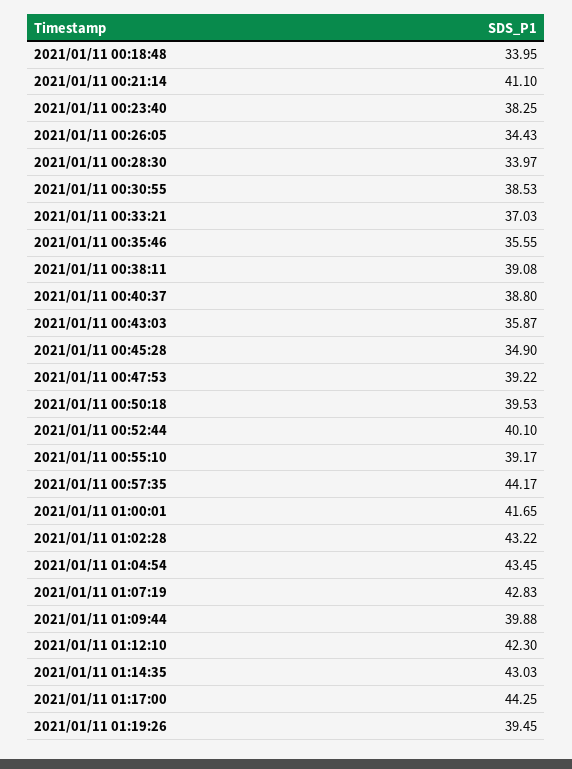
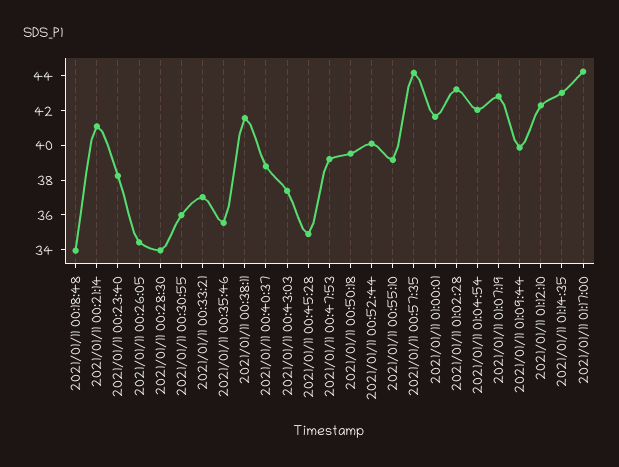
  {
    "2021/01/11 00:18:48": 33.95,
    "2021/01/11 00:21:14": 41.1,
    "2021/01/11 00:23:40": 38.25,
    "2021/01/11 00:26:05": 34.43,
    "2021/01/11 00:28:30": 33.97,
-   "2021/01/11 00:30:55": 38.53,
+   "2021/01/11 00:30:55": 36,
    "2021/01/11 00:33:21": 37.03,
    "2021/01/11 00:35:46": 35.55,
-   "2021/01/11 00:38:11": 39.08,
+   "2021/01/11 00:38:11": 41.5,
    "2021/01/11 00:40:37": 38.8,
-   "2021/01/11 00:43:03": 35.87,
+   "2021/01/11 00:43:03": 37.5,
    "2021/01/11 00:45:28": 34.9,
    "2021/01/11 00:47:53": 39.22,
    "2021/01/11 00:50:18": 39.53,
    "2021/01/11 00:52:44": 40.1,
    "2021/01/11 00:55:10": 39.17,
    "2021/01/11 00:57:35": 44.17,
    "2021/01/11 01:00:01": 41.65,
    "2021/01/11 01:02:28": 43.22,
-   "2021/01/11 01:04:54": 43.45,
+   "2021/01/11 01:04:54": 42,
    "2021/01/11 01:07:19": 42.83,
    "2021/01/11 01:09:44": 39.88,
    "2021/01/11 01:12:10": 42.3,
    "2021/01/11 01:14:35": 43.03,
-   "2021/01/11 01:17:00": 44.25,
+   "2021/01/11 01:17:00": 44.25
-   "2021/01/11 01:19:26": 39.45
  }

